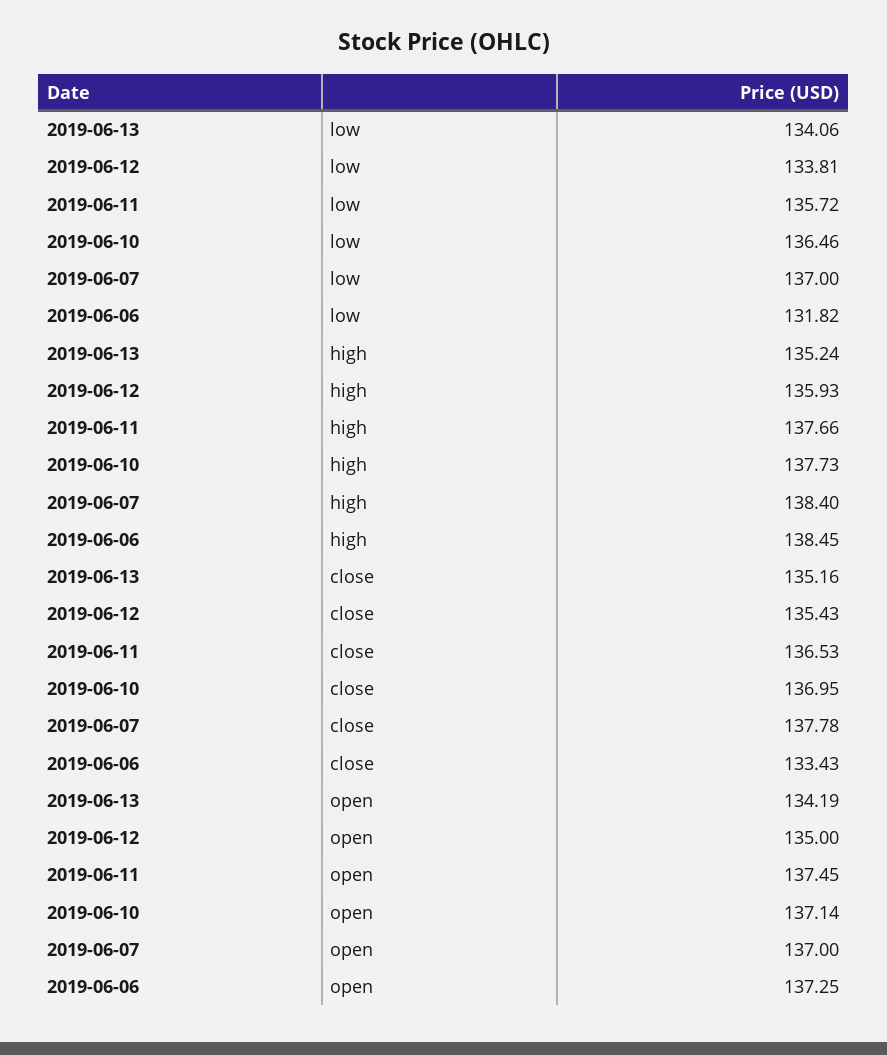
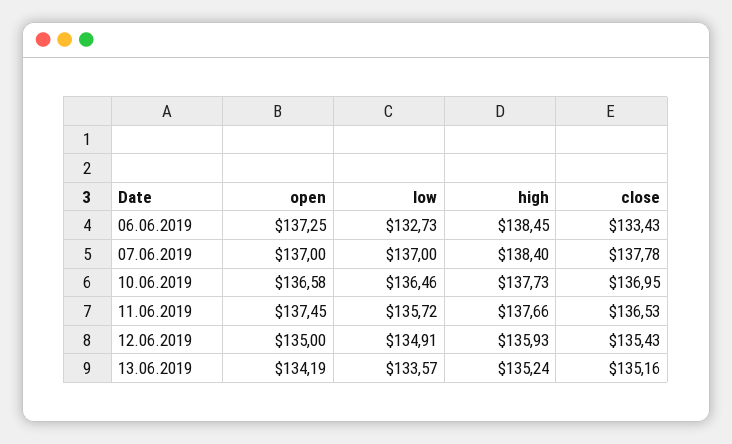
  {
    "2019-06-13": {
-     "low": 134.06,
+     "low": 133.57,
      "high": 135.24,
      "close": 135.16,
      "open": 134.19
    },
    "2019-06-12": {
-     "low": 133.81,
+     "low": 134.91,
      "high": 135.93,
      "close": 135.43,
      "open": 135
    },
    "2019-06-11": {
      "low": 135.72,
      "high": 137.66,
      "close": 136.53,
      "open": 137.45
    },
    "2019-06-10": {
      "low": 136.46,
      "high": 137.73,
      "close": 136.95,
-     "open": 137.14
+     "open": 136.58
    },
    "2019-06-07": {
      "low": 137,
      "high": 138.4,
      "close": 137.78,
      "open": 137
    },
    "2019-06-06": {
-     "low": 131.82,
+     "low": 132.73,
      "high": 138.45,
      "close": 133.43,
      "open": 137.25
    }
  }

